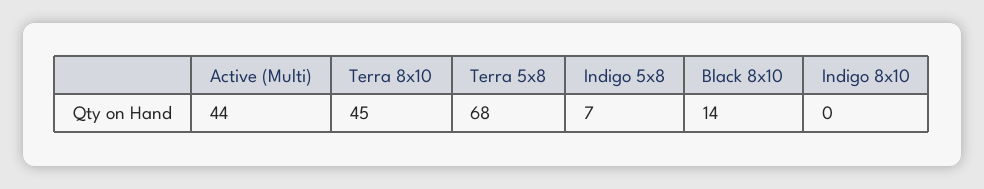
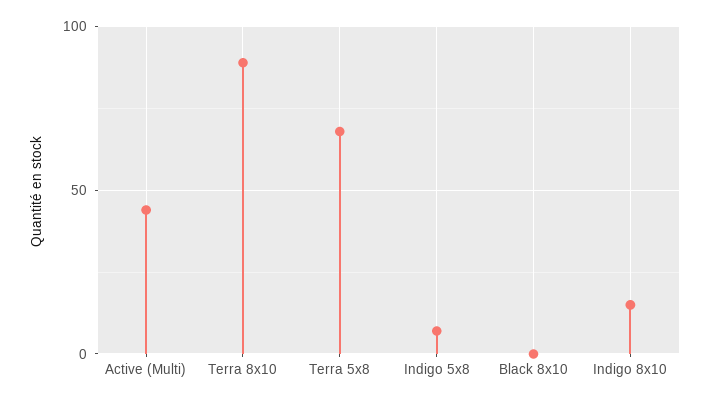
  {
    "Active (Multi)": 44,
-   "Terra 8x10": 45,
+   "Terra 8x10": 90,
    "Terra 5x8": 68,
    "Indigo 5x8": 7,
-   "Black 8x10": 14,
+   "Black 8x10": 0,
-   "Indigo 8x10": 0
+   "Indigo 8x10": 15
  }

